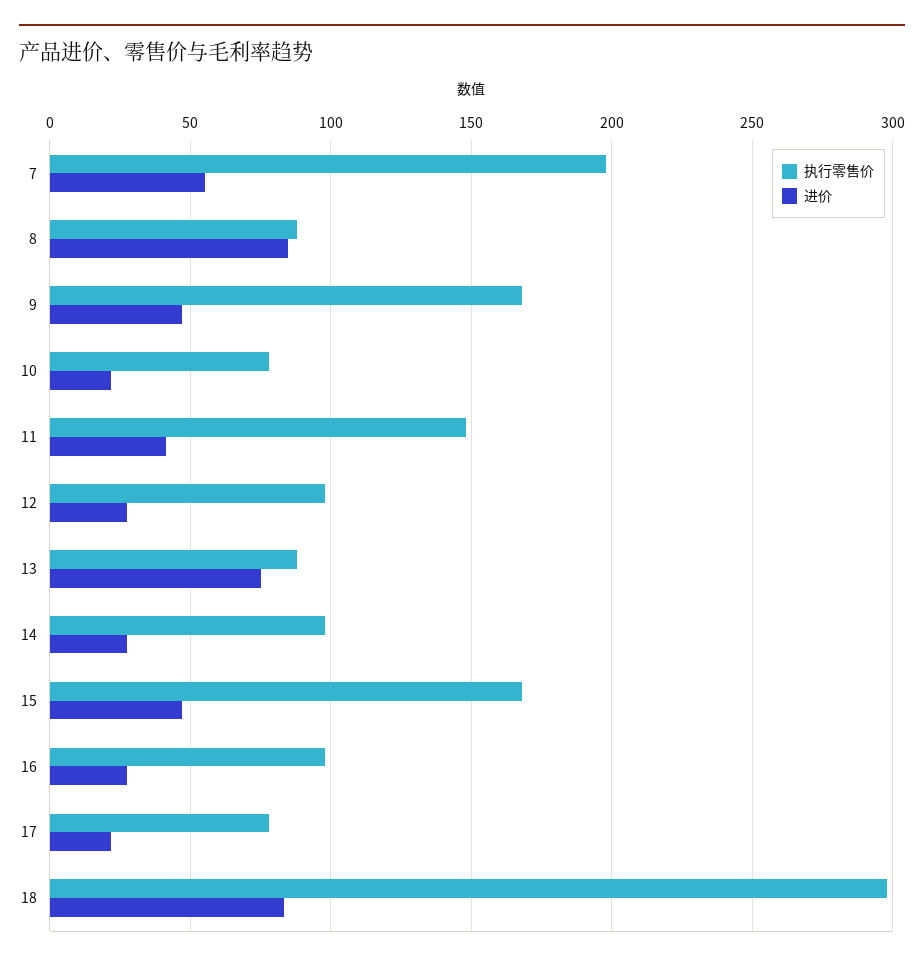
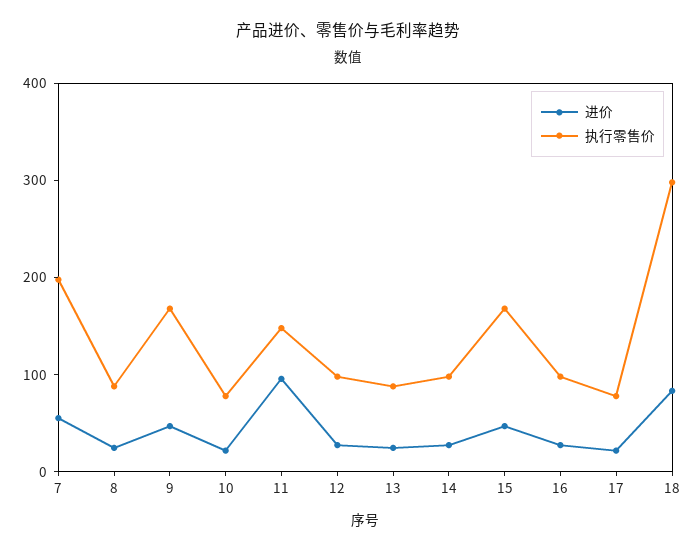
  {
    "执行零售价": {
      "7": 200,
      "8": 90,
      "9": 170,
      "10": 80,
      "11": 150,
      "12": 100,
      "13": 90,
      "14": 100,
      "15": 170,
      "16": 100,
      "17": 80,
      "18": 300
    },
    "进价": {
      "7": 55,
-     "8": 85,
+     "8": 20,
      "9": 45,
      "10": 20,
-     "11": 40,
+     "11": 100,
      "12": 25,
-     "13": 75,
+     "13": 20,
      "14": 25,
      "15": 45,
      "16": 25,
      "17": 20,
      "18": 85
    }
  }

